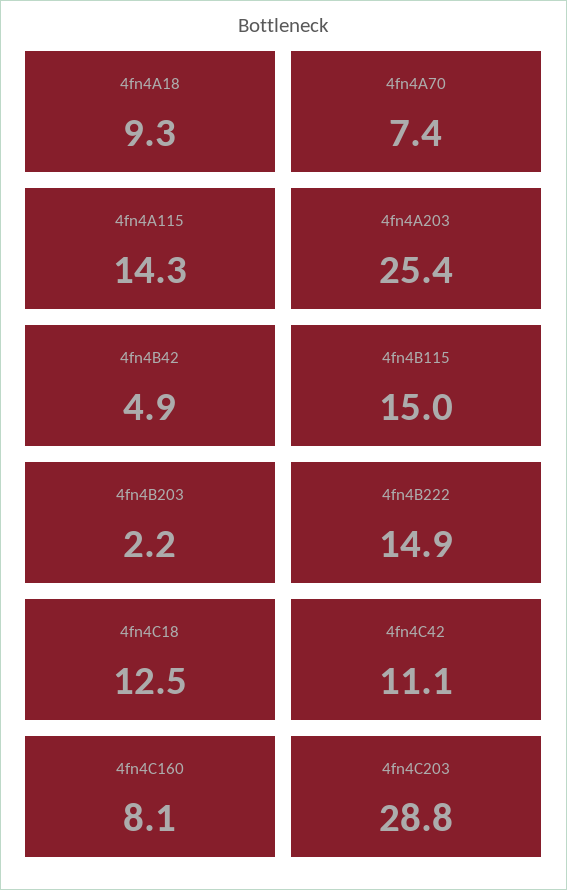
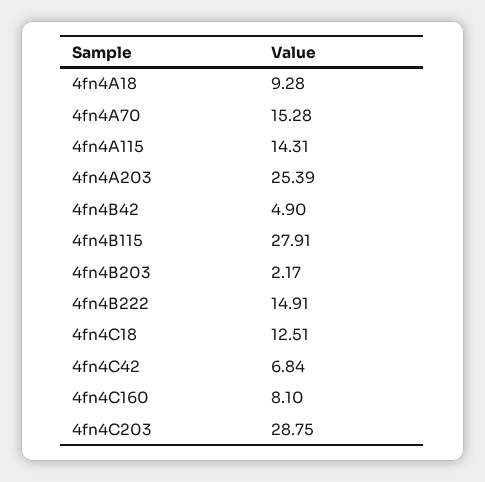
  {
    "4fn4A18": 9.28,
-   "4fn4A70": 7.4,
+   "4fn4A70": 15.28,
    "4fn4A115": 14.31,
    "4fn4A203": 25.39,
    "4fn4B42": 4.9,
-   "4fn4B115": 15,
+   "4fn4B115": 27.91,
    "4fn4B203": 2.17,
    "4fn4B222": 14.91,
    "4fn4C18": 12.51,
-   "4fn4C42": 11.1,
+   "4fn4C42": 6.84,
    "4fn4C160": 8.1,
    "4fn4C203": 28.75
  }

